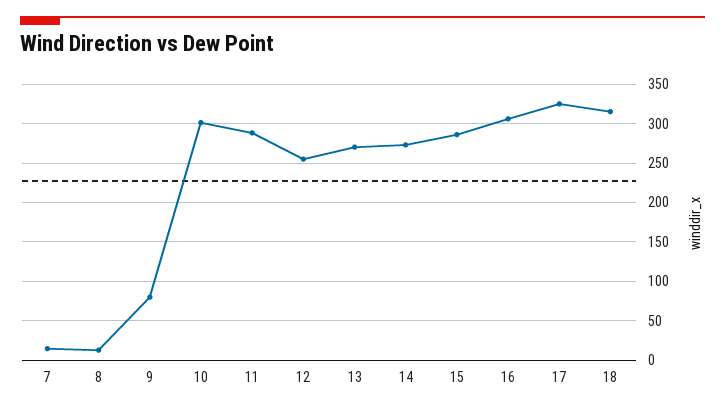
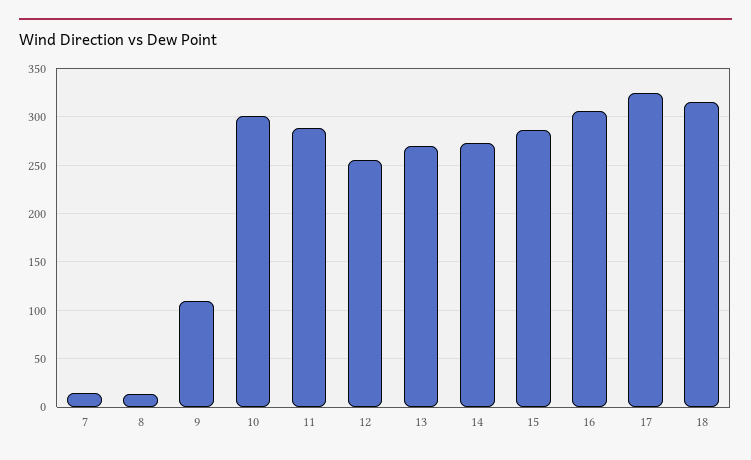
  {
    "7": 20,
    "8": 10,
-   "9": 80,
+   "9": 110,
    "10": 300,
    "11": 290,
    "12": 260,
    "13": 270,
    "14": 270,
    "15": 290,
    "16": 310,
    "17": 330,
    "18": 320
  }

